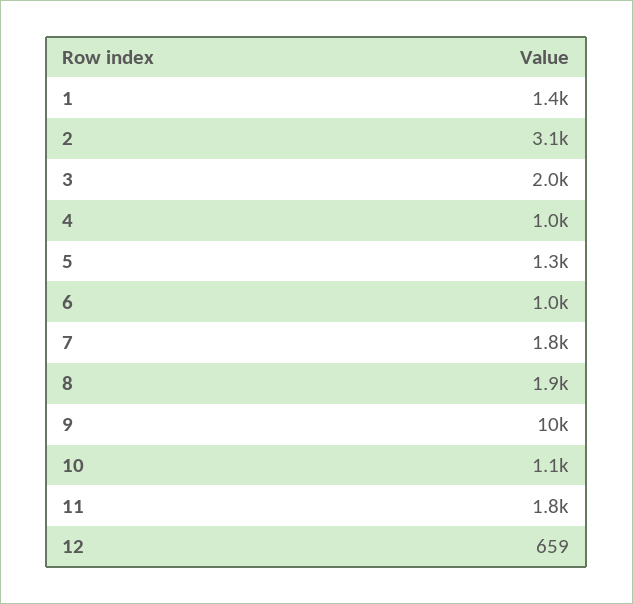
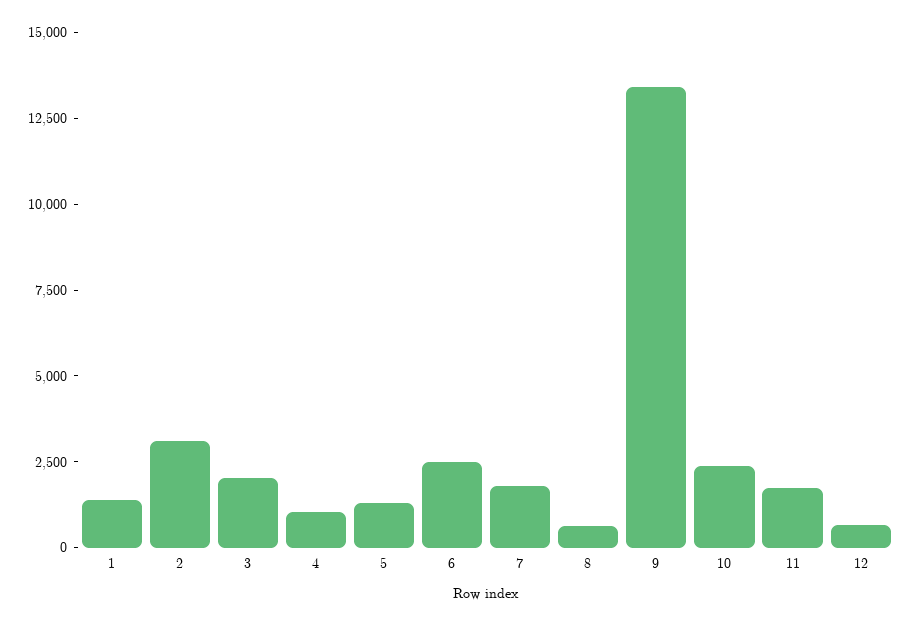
  {
    "1": 1400,
    "2": 3100,
    "3": 2000,
    "4": 1000,
    "5": 1300,
-   "6": 1000,
+   "6": 2500,
    "7": 1800,
-   "8": 1900,
+   "8": 500,
-   "9": 10000,
+   "9": 13500,
-   "10": 1100,
+   "10": 2500,
    "11": 1800,
    "12": 659
  }

